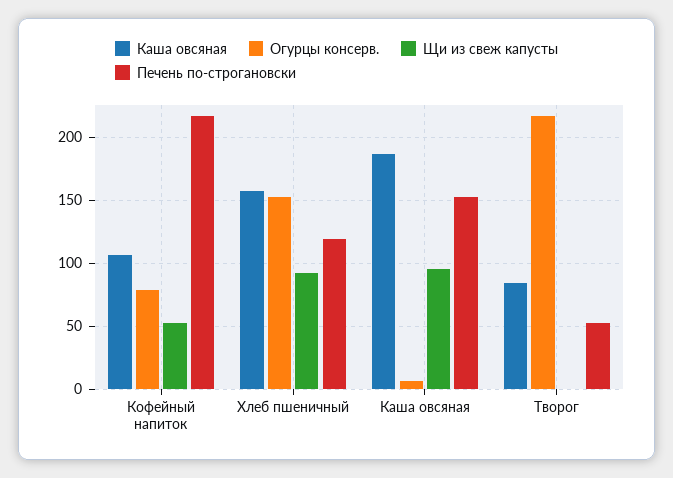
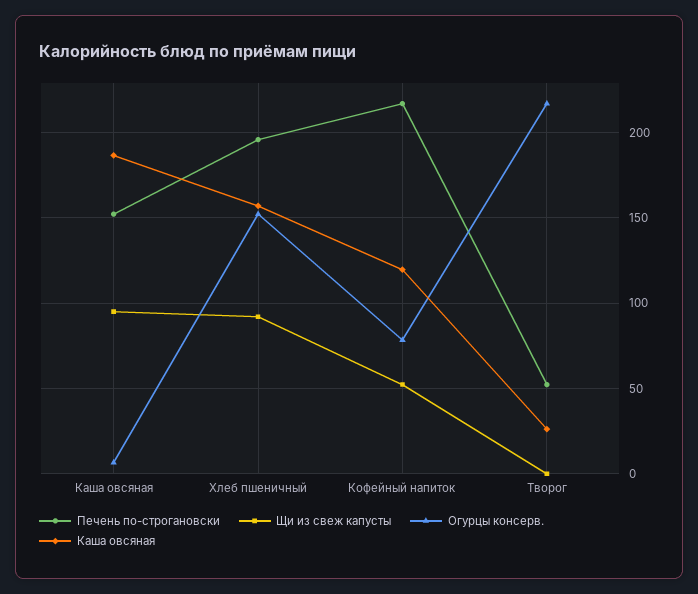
  {
    "Каша овсяная": {
-     "Кофейный напиток": 105,
+     "Кофейный напиток": 120,
      "Хлеб пшеничный": 155,
      "Каша овсяная": 185,
-     "Творог": 85
+     "Творог": 25
    },
    "Огурцы консерв.": {
      "Кофейный напиток": 80,
      "Хлеб пшеничный": 150,
      "Каша овсяная": 5,
      "Творог": 215
    },
    "Щи из свеж капусты": {
      "Кофейный напиток": 50,
      "Хлеб пшеничный": 90,
      "Каша овсяная": 95,
      "Творог": 0
    },
    "Печень по-строгановски": {
      "Кофейный напиток": 215,
-     "Хлеб пшеничный": 120,
+     "Хлеб пшеничный": 195,
      "Каша овсяная": 150,
      "Творог": 50
    }
  }

